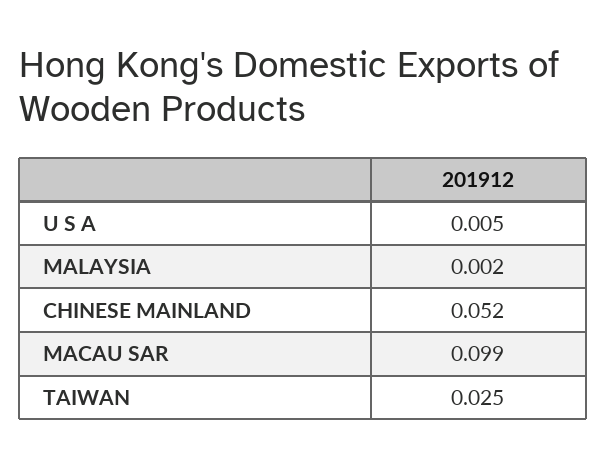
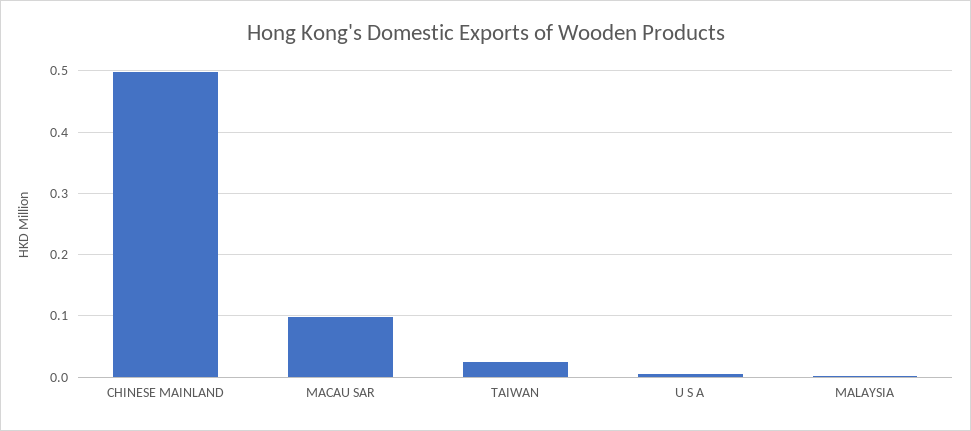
  {
    "U S A": 0.005,
    "MALAYSIA": 0.002,
-   "CHINESE MAINLAND": 0.052,
+   "CHINESE MAINLAND": 0.5,
    "MACAU SAR": 0.099,
    "TAIWAN": 0.025
  }

